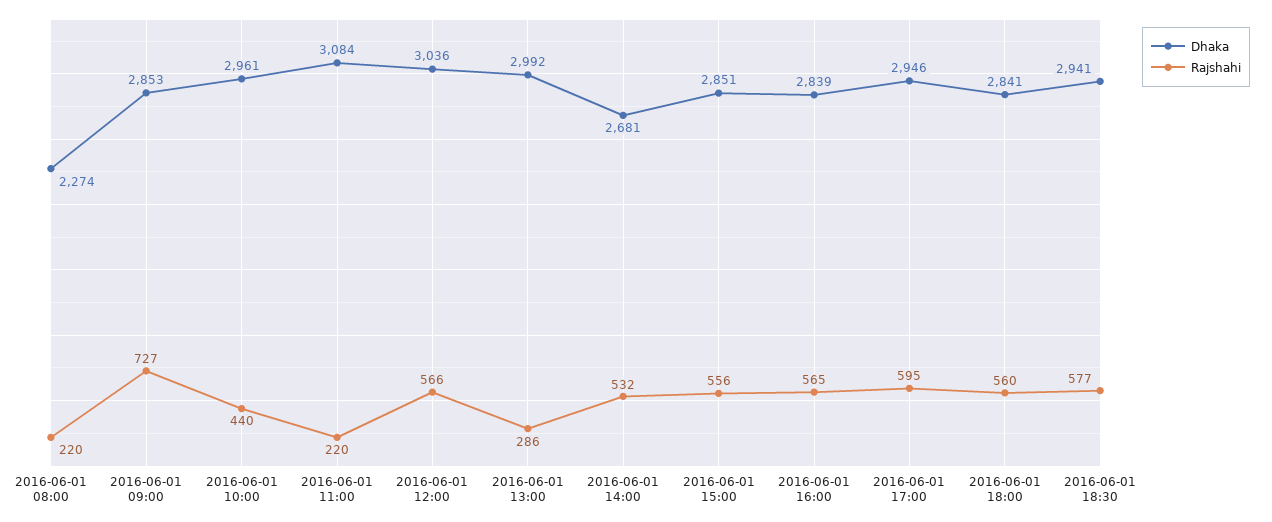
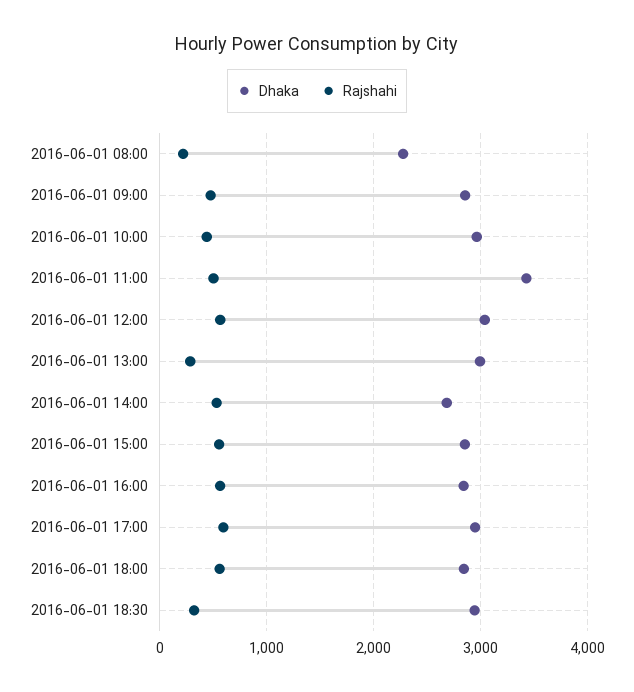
  {
    "Dhaka": {
      "2016-06-01 08:00": 2274,
      "2016-06-01 09:00": 2853,
      "2016-06-01 10:00": 2961,
-     "2016-06-01 11:00": 3084,
+     "2016-06-01 11:00": 3400,
      "2016-06-01 12:00": 3036,
      "2016-06-01 13:00": 2992,
      "2016-06-01 14:00": 2681,
      "2016-06-01 15:00": 2851,
      "2016-06-01 16:00": 2839,
      "2016-06-01 17:00": 2946,
      "2016-06-01 18:00": 2841,
      "2016-06-01 18:30": 2941
    },
    "Rajshahi": {
      "2016-06-01 08:00": 220,
-     "2016-06-01 09:00": 727,
+     "2016-06-01 09:00": 500,
      "2016-06-01 10:00": 440,
-     "2016-06-01 11:00": 220,
+     "2016-06-01 11:00": 500,
      "2016-06-01 12:00": 566,
      "2016-06-01 13:00": 286,
      "2016-06-01 14:00": 532,
      "2016-06-01 15:00": 556,
      "2016-06-01 16:00": 565,
      "2016-06-01 17:00": 595,
      "2016-06-01 18:00": 560,
-     "2016-06-01 18:30": 577
+     "2016-06-01 18:30": 300
    }
  }

